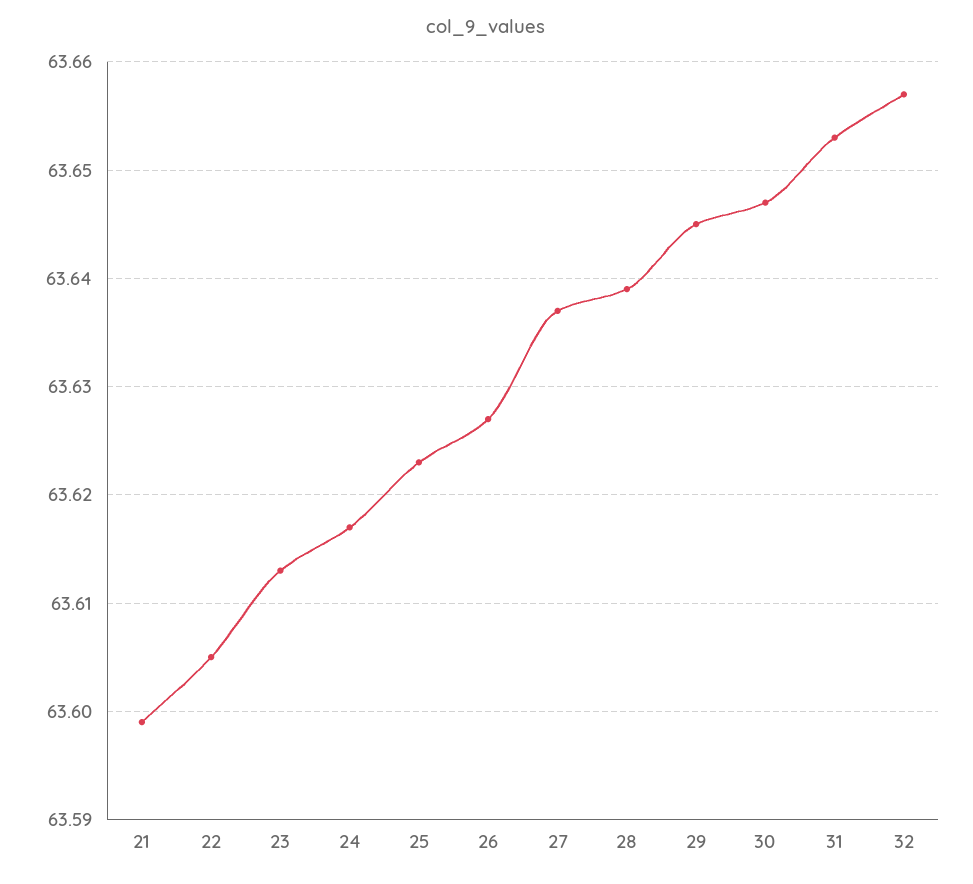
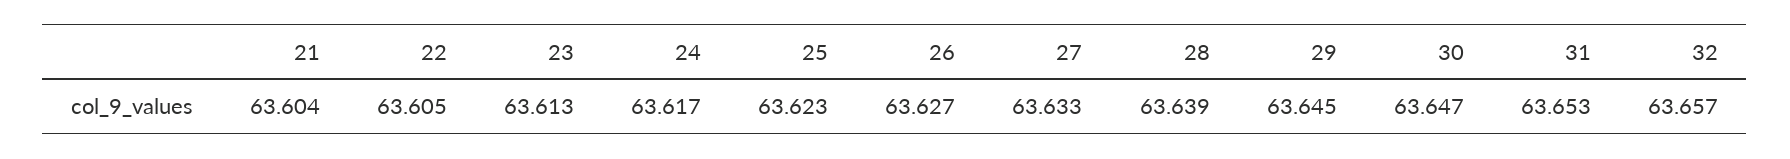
  {
-   "21": 63.599,
+   "21": 63.604,
    "22": 63.605,
    "23": 63.613,
    "24": 63.617,
    "25": 63.623,
    "26": 63.627,
-   "27": 63.637,
+   "27": 63.633,
    "28": 63.639,
    "29": 63.645,
    "30": 63.647,
    "31": 63.653,
    "32": 63.657
  }

